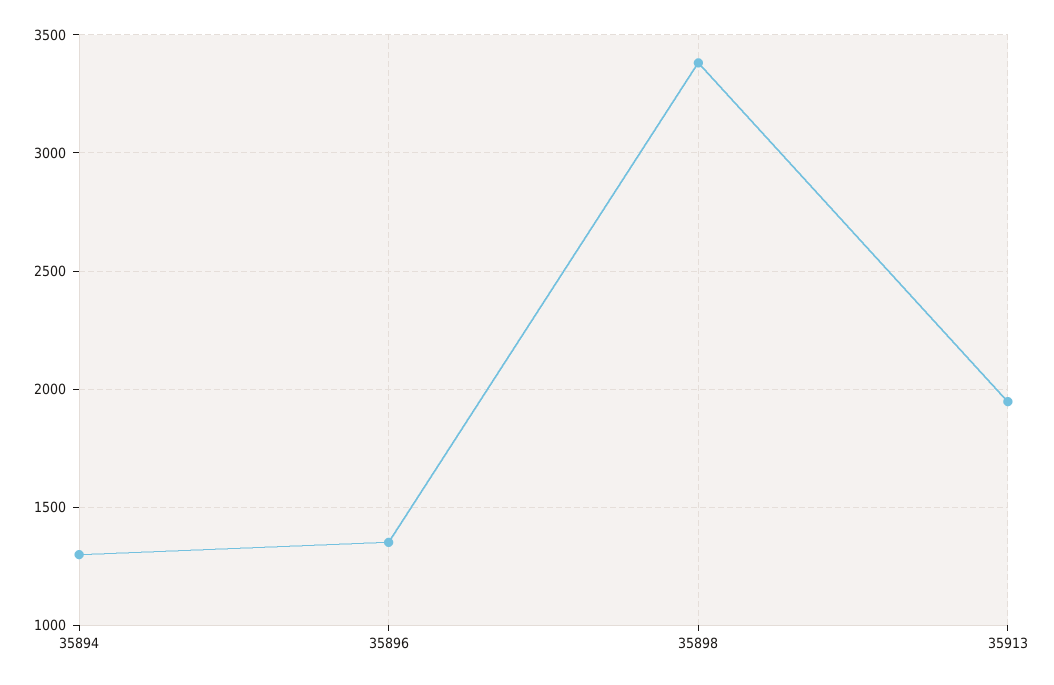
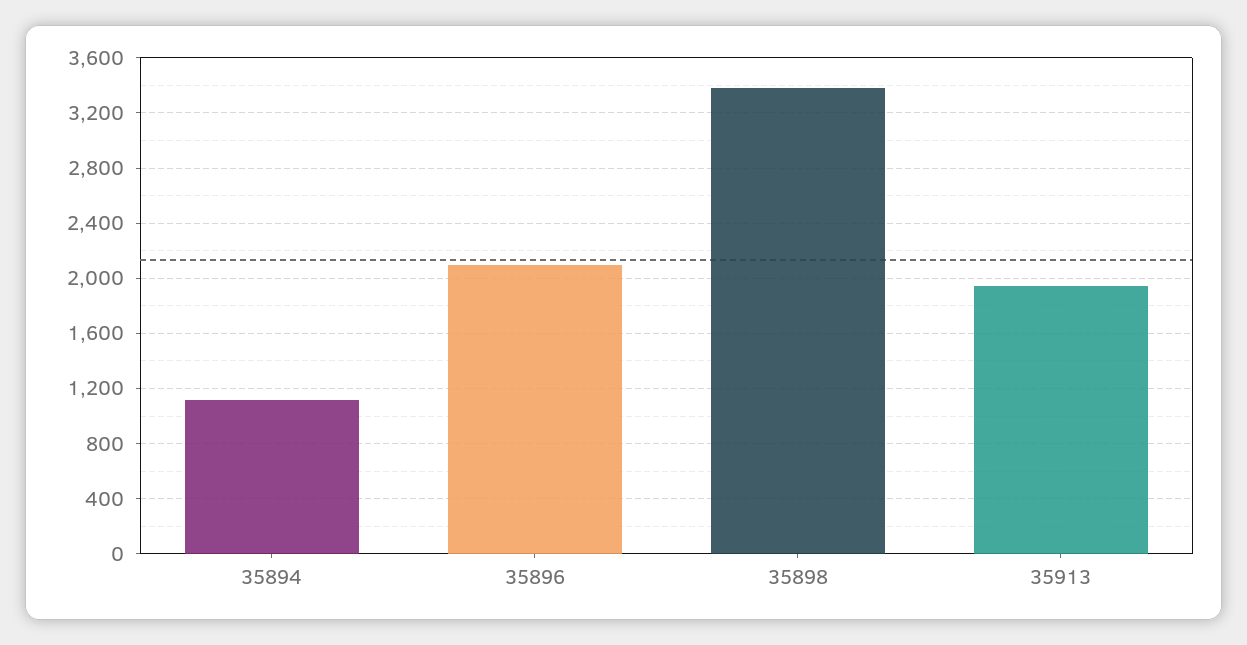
  {
-   "35894": 1300,
+   "35894": 1100,
-   "35896": 1350,
+   "35896": 2100,
    "35898": 3400,
    "35913": 1950
  }

